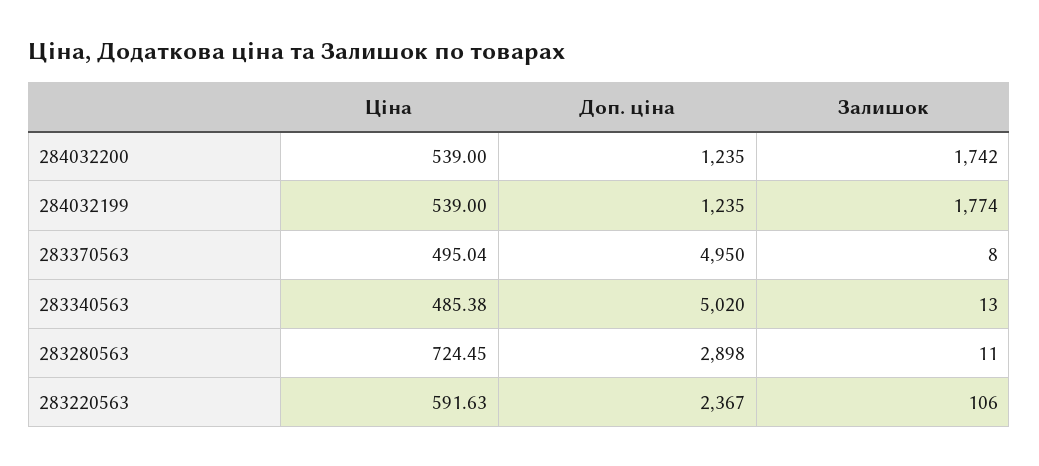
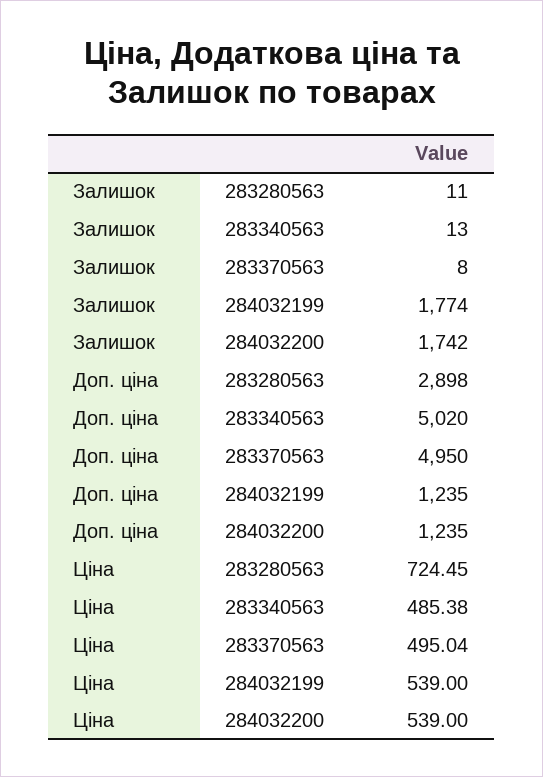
  {
    "Ціна": {
      "284032200": 539,
      "284032199": 539,
      "283370563": 495.04,
      "283340563": 485.38,
-     "283280563": 724.45,
+     "283280563": 724.45
-     "283220563": 591.63
    },
    "Доп. ціна": {
      "284032200": 1235,
      "284032199": 1235,
      "283370563": 4950,
      "283340563": 5020,
-     "283280563": 2898,
+     "283280563": 2898
-     "283220563": 2367
    },
    "Залишок": {
      "284032200": 1742,
      "284032199": 1774,
      "283370563": 8,
      "283340563": 13,
-     "283280563": 11,
+     "283280563": 11
-     "283220563": 106
    }
  }

